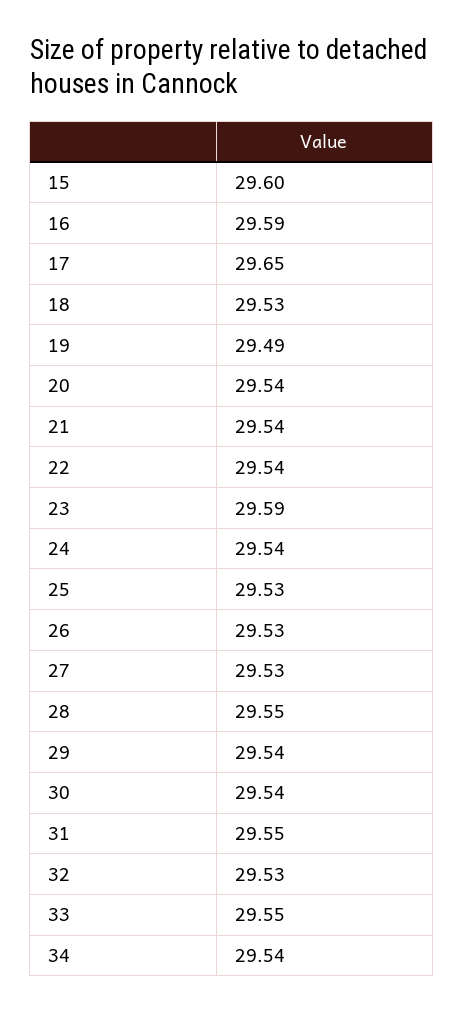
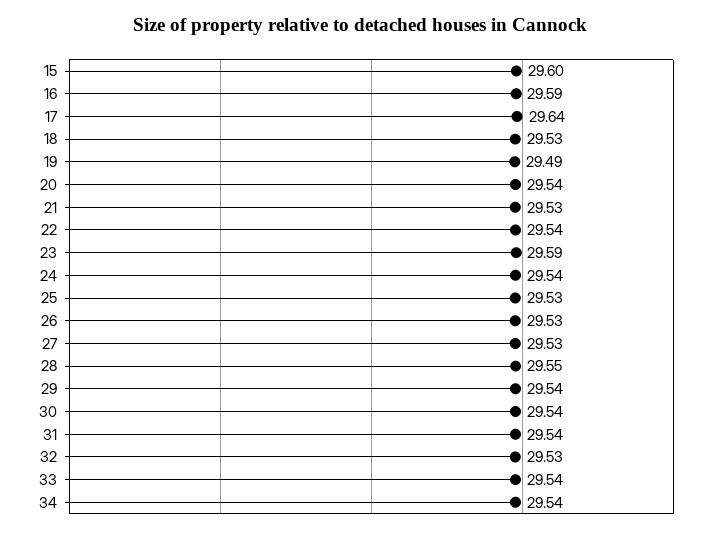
  {
    "15": 29.6,
    "16": 29.59,
-   "17": 29.65,
+   "17": 29.64,
    "18": 29.53,
    "19": 29.49,
    "20": 29.54,
-   "21": 29.54,
+   "21": 29.53,
    "22": 29.54,
    "23": 29.59,
    "24": 29.54,
    "25": 29.53,
    "26": 29.53,
    "27": 29.53,
    "28": 29.55,
    "29": 29.54,
    "30": 29.54,
-   "31": 29.55,
+   "31": 29.54,
    "32": 29.53,
-   "33": 29.55,
+   "33": 29.54,
    "34": 29.54
  }

